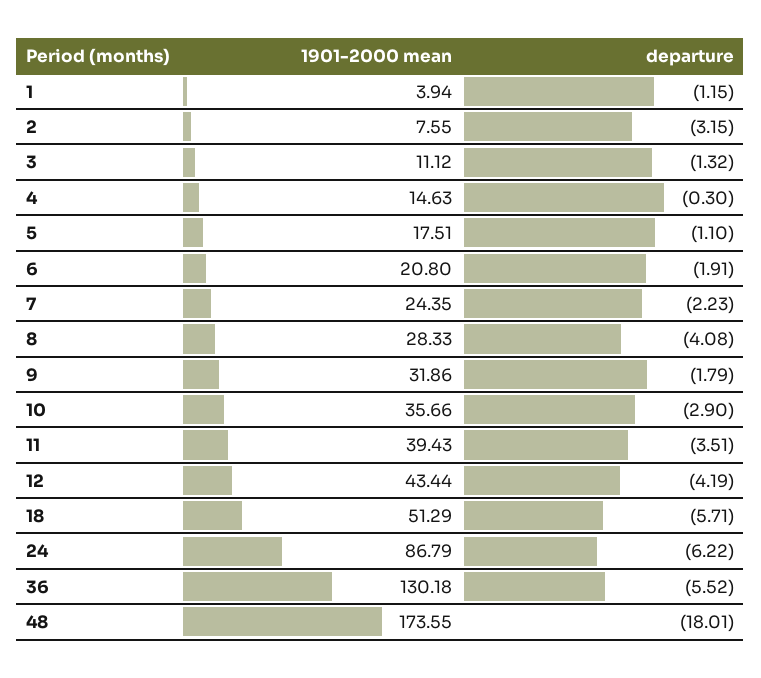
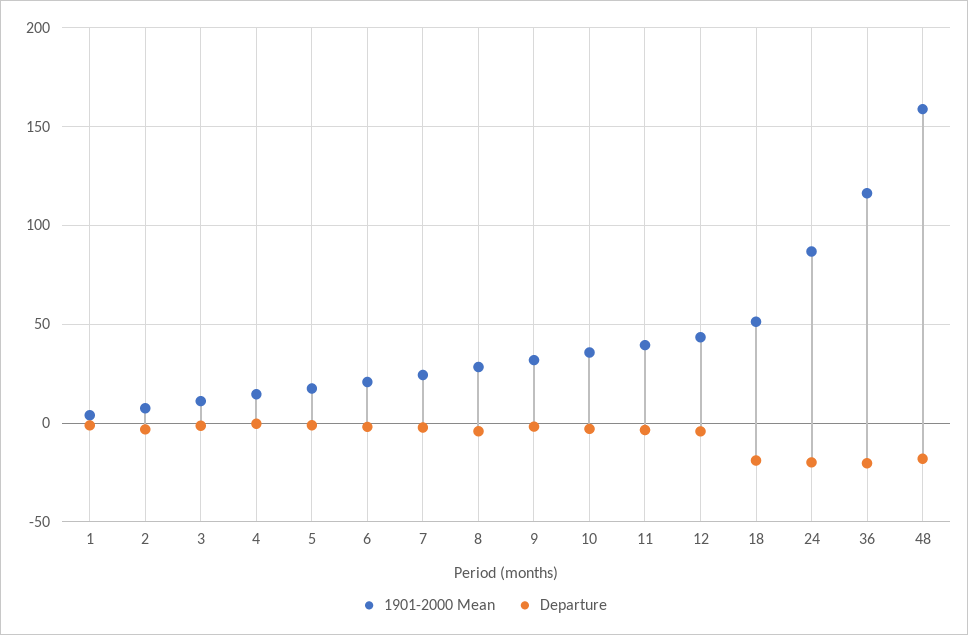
  {
    "1901-2000 mean": {
      "1": 3.94,
      "2": 7.55,
      "3": 11.12,
      "4": 14.63,
      "5": 17.51,
      "6": 20.8,
      "7": 24.35,
      "8": 28.33,
      "9": 31.86,
      "10": 35.66,
      "11": 39.43,
      "12": 43.44,
      "18": 51.29,
      "24": 86.79,
-     "36": 130.18,
+     "36": 115,
-     "48": 173.55
+     "48": 160
    },
    "departure": {
      "1": -1.15,
      "2": -3.15,
      "3": -1.32,
      "4": -0.3,
      "5": -1.1,
      "6": -1.91,
      "7": -2.23,
      "8": -4.08,
      "9": -1.79,
      "10": -2.9,
      "11": -3.51,
      "12": -4.19,
-     "18": -5.71,
+     "18": -20,
-     "24": -6.22,
+     "24": -20,
-     "36": -5.52,
+     "36": -20,
      "48": -18.01
    }
  }

